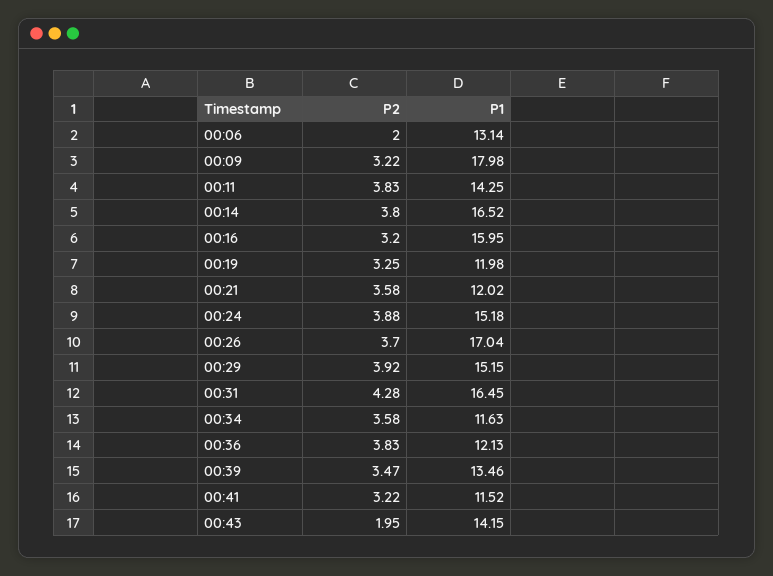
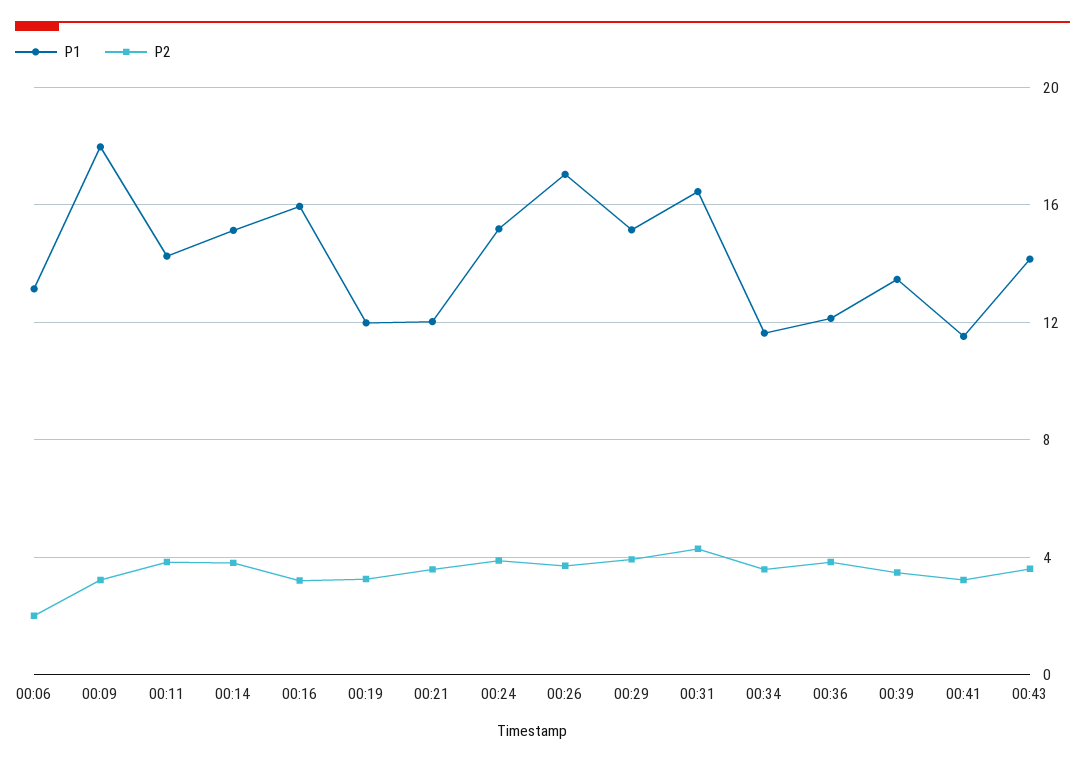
  {
    "P2": {
      "00:06": 2,
      "00:09": 3.22,
      "00:11": 3.83,
      "00:14": 3.8,
      "00:16": 3.2,
      "00:19": 3.25,
      "00:21": 3.58,
      "00:24": 3.88,
      "00:26": 3.7,
      "00:29": 3.92,
      "00:31": 4.28,
      "00:34": 3.58,
      "00:36": 3.83,
      "00:39": 3.47,
      "00:41": 3.22,
-     "00:43": 1.95
+     "00:43": 3.5
    },
    "P1": {
      "00:06": 13.14,
      "00:09": 17.98,
      "00:11": 14.25,
-     "00:14": 16.52,
+     "00:14": 15,
      "00:16": 15.95,
      "00:19": 11.98,
      "00:21": 12.02,
      "00:24": 15.18,
      "00:26": 17.04,
      "00:29": 15.15,
      "00:31": 16.45,
      "00:34": 11.63,
      "00:36": 12.13,
      "00:39": 13.46,
      "00:41": 11.52,
      "00:43": 14.15
    }
  }

